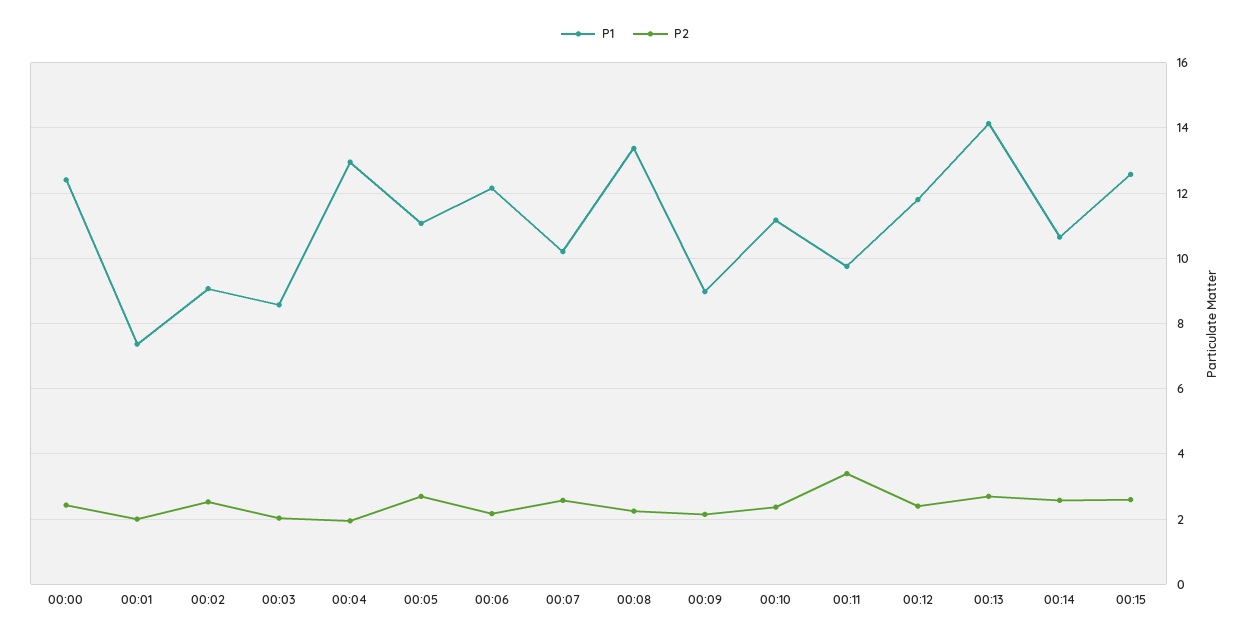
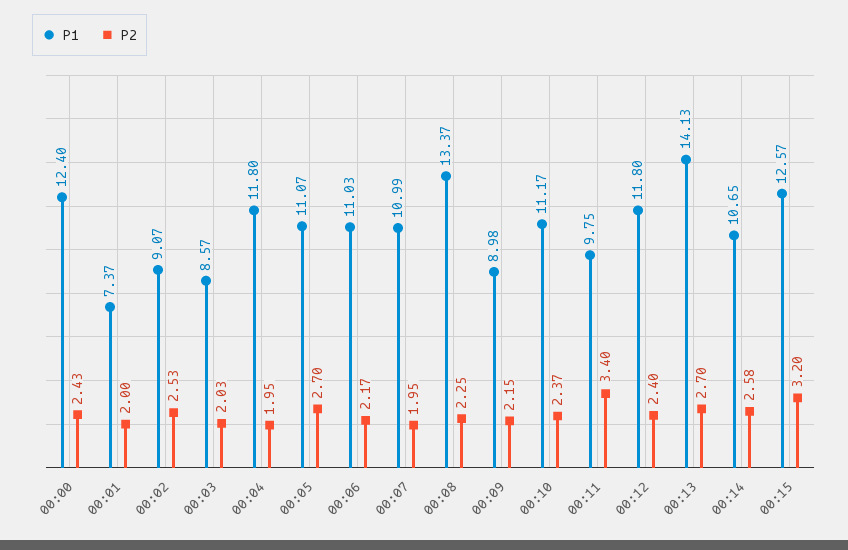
  {
    "P1": {
      "00:00": 12.4,
      "00:01": 7.37,
      "00:02": 9.07,
      "00:03": 8.57,
-     "00:04": 13,
+     "00:04": 11.8,
      "00:05": 11.07,
-     "00:06": 12.2,
+     "00:06": 11.03,
-     "00:07": 10.2,
+     "00:07": 10.99,
      "00:08": 13.37,
      "00:09": 8.98,
      "00:10": 11.17,
      "00:11": 9.75,
      "00:12": 11.8,
      "00:13": 14.13,
      "00:14": 10.65,
      "00:15": 12.57
    },
    "P2": {
      "00:00": 2.43,
      "00:01": 2,
      "00:02": 2.53,
      "00:03": 2.03,
      "00:04": 1.95,
      "00:05": 2.7,
      "00:06": 2.17,
-     "00:07": 2.6,
+     "00:07": 1.95,
      "00:08": 2.25,
      "00:09": 2.15,
      "00:10": 2.37,
      "00:11": 3.4,
      "00:12": 2.4,
      "00:13": 2.7,
      "00:14": 2.58,
-     "00:15": 2.6
+     "00:15": 3.2
    }
  }

